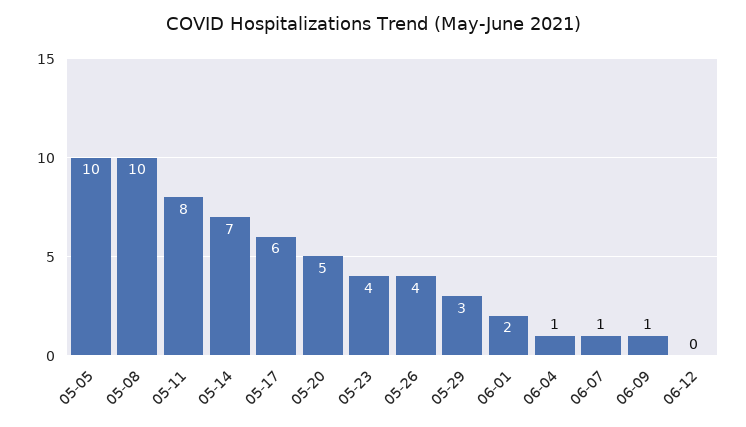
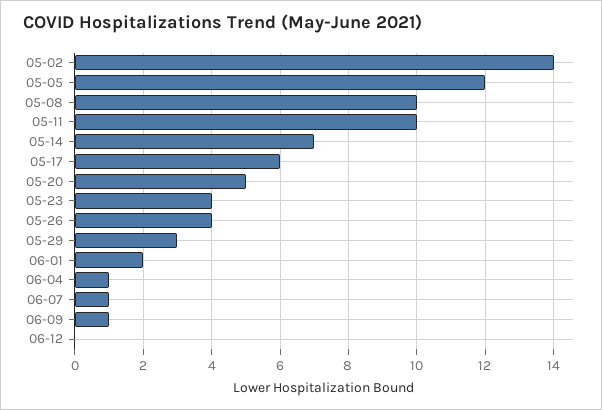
  {
-   "05-05": 10,
+   "05-05": 12,
    "05-08": 10,
-   "05-11": 8,
+   "05-11": 10,
    "05-14": 7,
    "05-17": 6,
    "05-20": 5,
    "05-23": 4,
    "05-26": 4,
    "05-29": 3,
    "06-01": 2,
    "06-04": 1,
    "06-07": 1,
    "06-09": 1,
-   "06-12": 0
+   "06-12": 0,
+   "05-02": 14
  }

